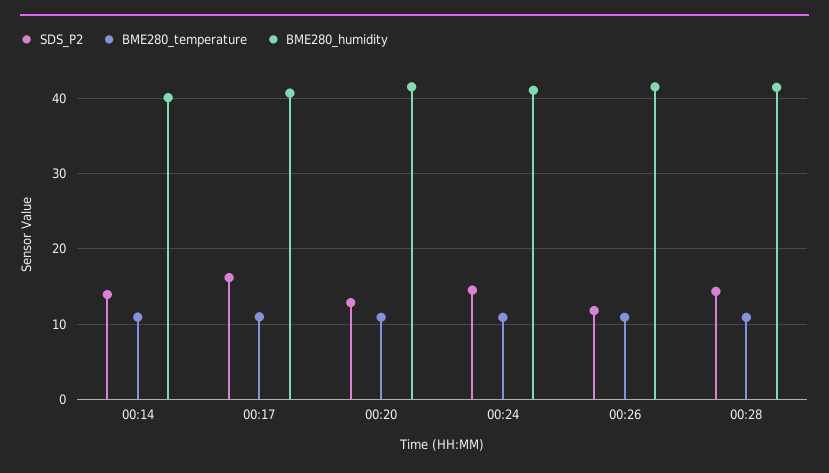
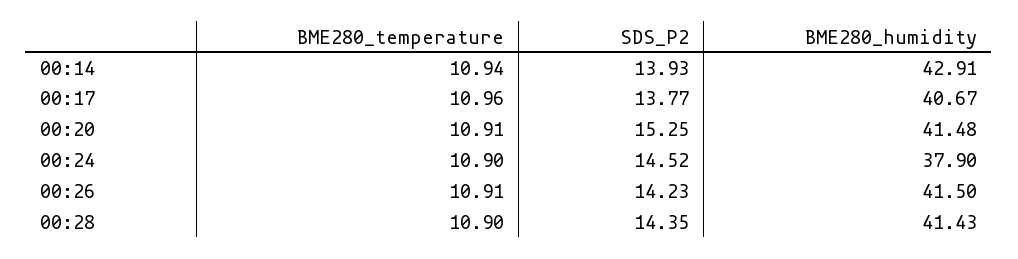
  {
    "SDS_P2": {
      "00:14": 13.93,
-     "00:17": 16,
+     "00:17": 13.77,
-     "00:20": 13,
+     "00:20": 15.25,
      "00:24": 14.52,
-     "00:26": 12,
+     "00:26": 14.23,
      "00:28": 14.35
    },
    "BME280_temperature": {
      "00:14": 10.94,
      "00:17": 10.96,
      "00:20": 10.91,
      "00:24": 10.9,
      "00:26": 10.91,
      "00:28": 10.9
    },
    "BME280_humidity": {
-     "00:14": 40,
+     "00:14": 42.91,
      "00:17": 40.67,
      "00:20": 41.48,
-     "00:24": 41,
+     "00:24": 37.9,
      "00:26": 41.5,
      "00:28": 41.43
    }
  }

